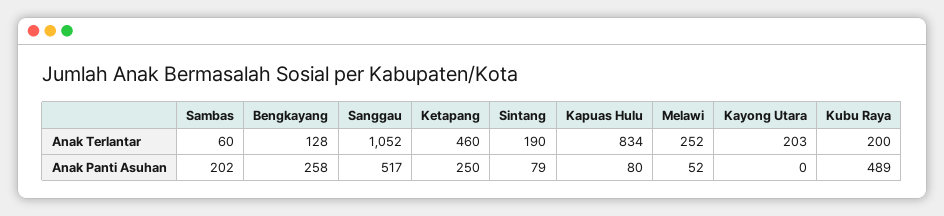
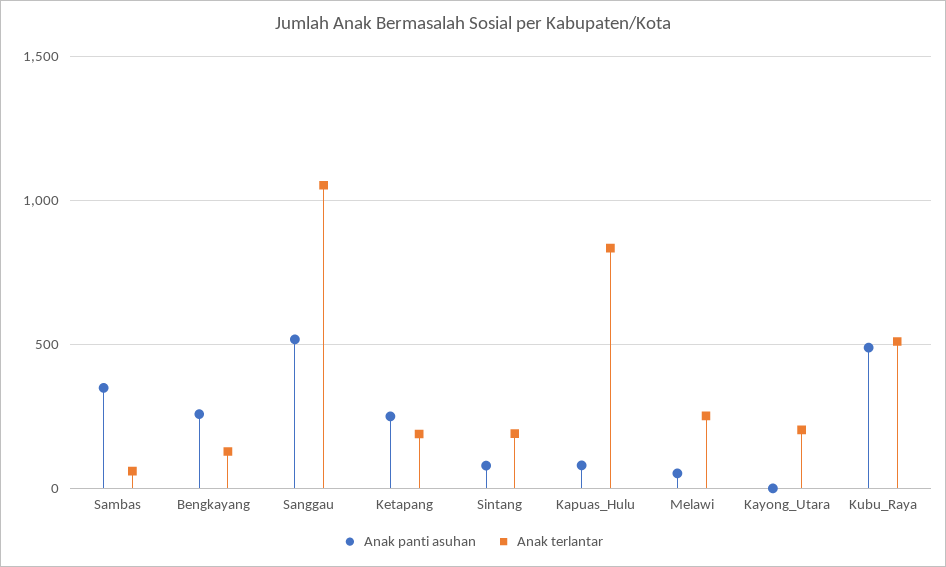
  {
    "Anak Terlantar": {
      "Sambas": 60,
      "Bengkayang": 128,
      "Sanggau": 1052,
-     "Ketapang": 460,
+     "Ketapang": 200,
      "Sintang": 190,
      "Kapuas Hulu": 834,
      "Melawi": 252,
      "Kayong Utara": 203,
-     "Kubu Raya": 200
+     "Kubu Raya": 500
    },
    "Anak Panti Asuhan": {
-     "Sambas": 202,
+     "Sambas": 350,
      "Bengkayang": 258,
      "Sanggau": 517,
      "Ketapang": 250,
      "Sintang": 79,
      "Kapuas Hulu": 80,
      "Melawi": 52,
      "Kayong Utara": 0,
      "Kubu Raya": 489
    }
  }

